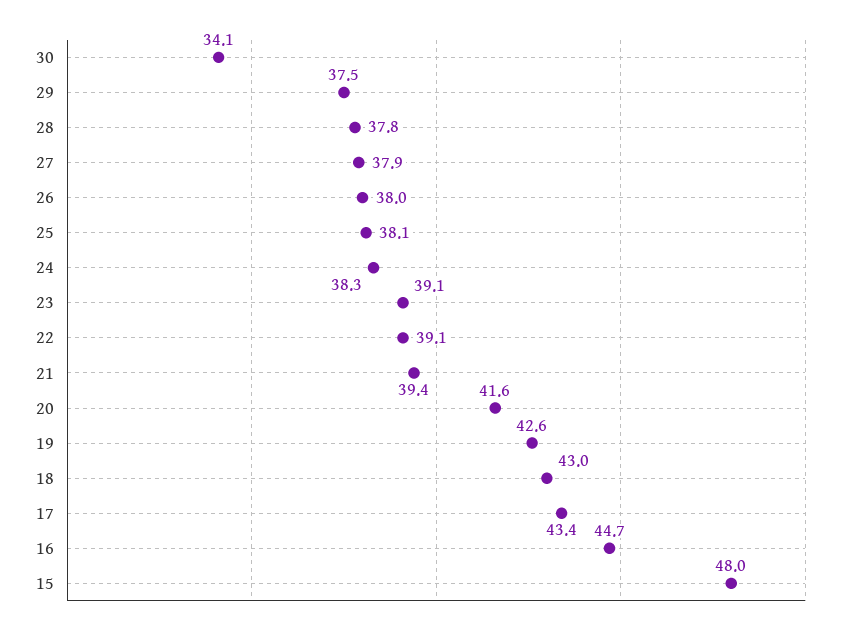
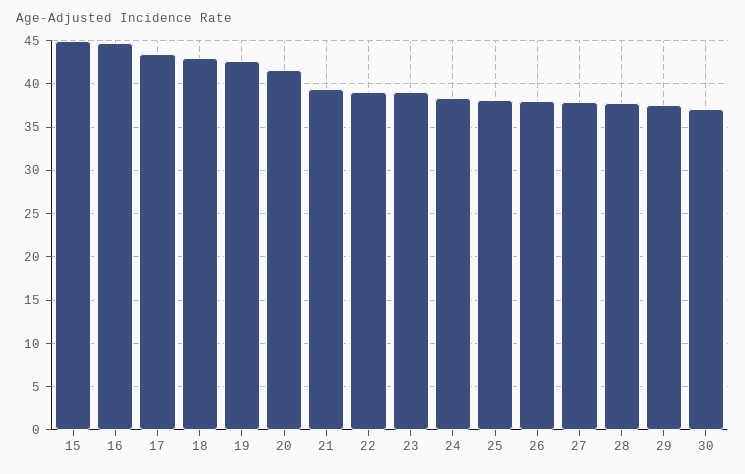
  {
-   "30": 34.1,
+   "30": 37,
    "29": 37.5,
    "28": 37.8,
    "27": 37.9,
    "26": 38,
    "25": 38.1,
    "24": 38.3,
    "23": 39.1,
    "22": 39.1,
    "21": 39.4,
    "20": 41.6,
    "19": 42.6,
    "18": 43,
    "17": 43.4,
    "16": 44.7,
-   "15": 48
+   "15": 45
  }

